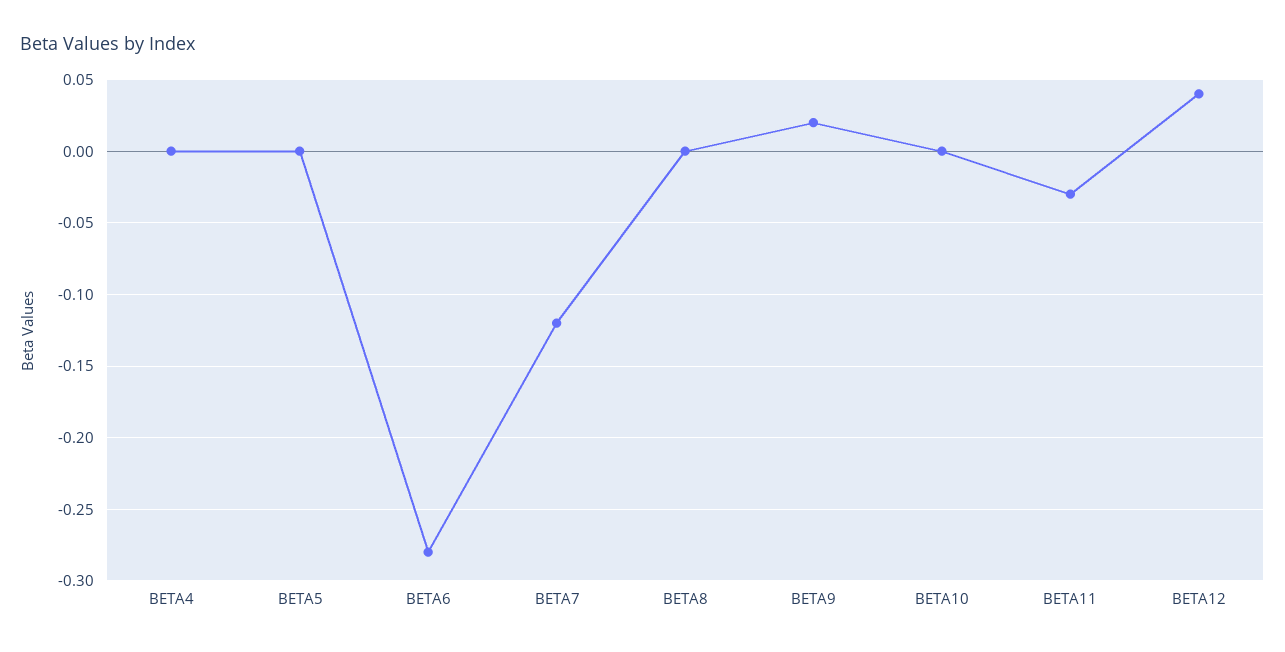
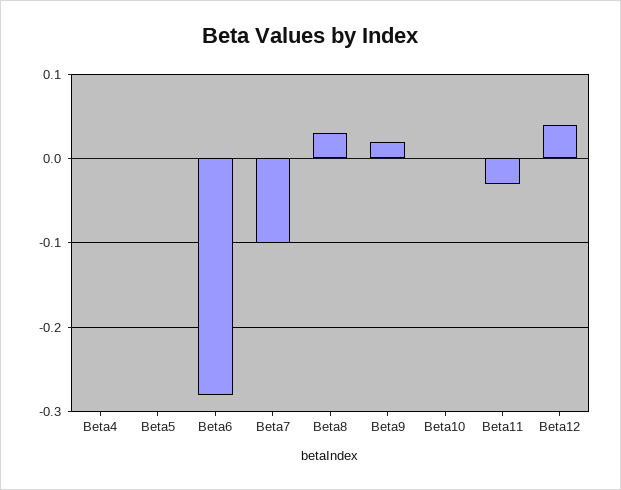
  {
    "BETA4": 0,
    "BETA5": 0,
    "BETA6": -0.28,
-   "BETA7": -0.12,
+   "BETA7": -0.1,
-   "BETA8": 0,
+   "BETA8": 0.03,
    "BETA9": 0.02,
    "BETA10": 0,
    "BETA11": -0.03,
    "BETA12": 0.04
  }

